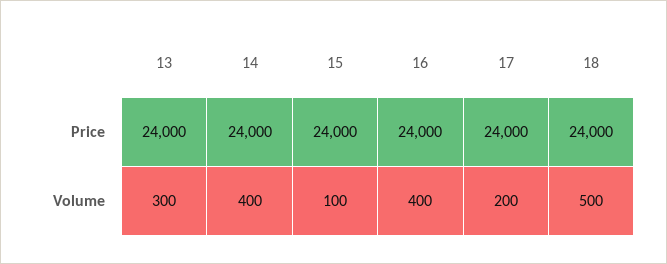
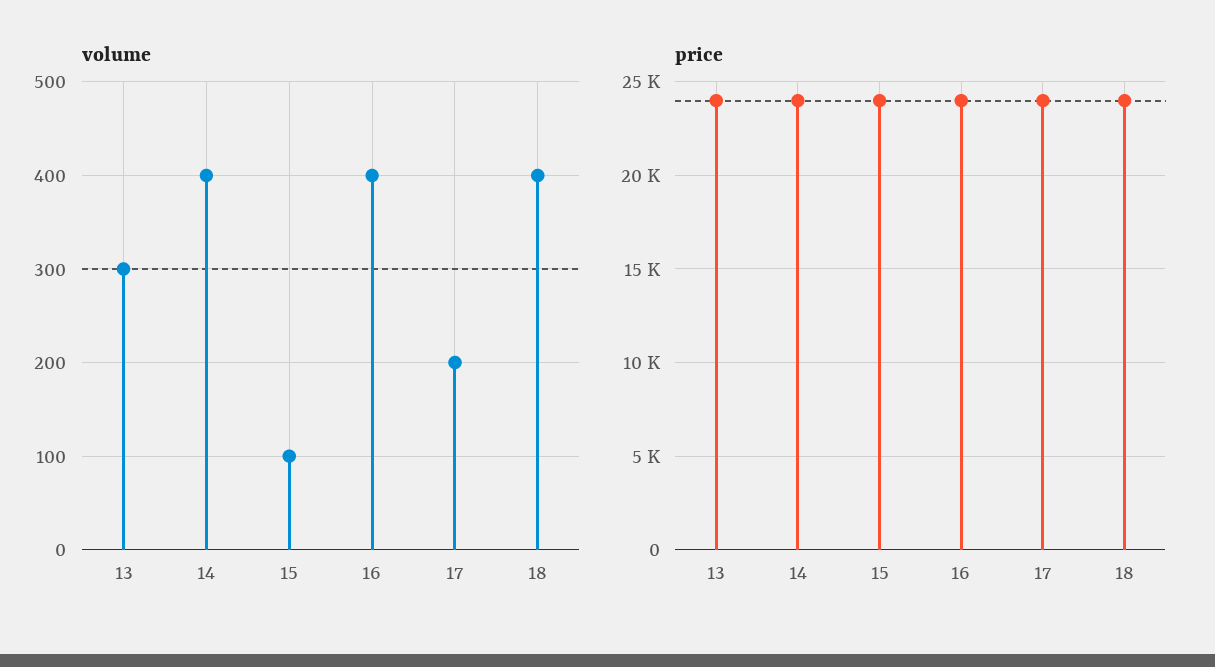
  {
    "Price": {
      "13": 24000,
      "14": 24000,
      "15": 24000,
      "16": 24000,
      "17": 24000,
      "18": 24000
    },
    "Volume": {
      "13": 300,
      "14": 400,
      "15": 100,
      "16": 400,
      "17": 200,
-     "18": 500
+     "18": 400
    }
  }

